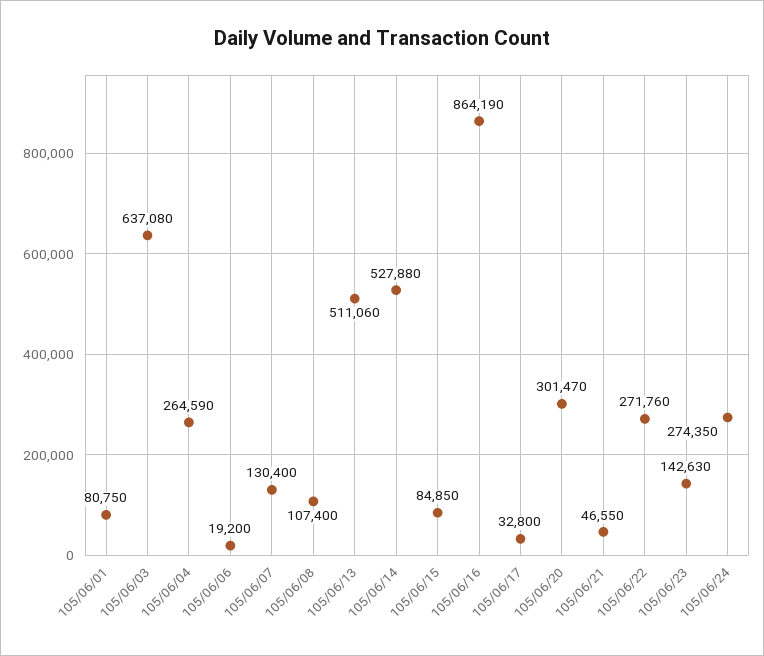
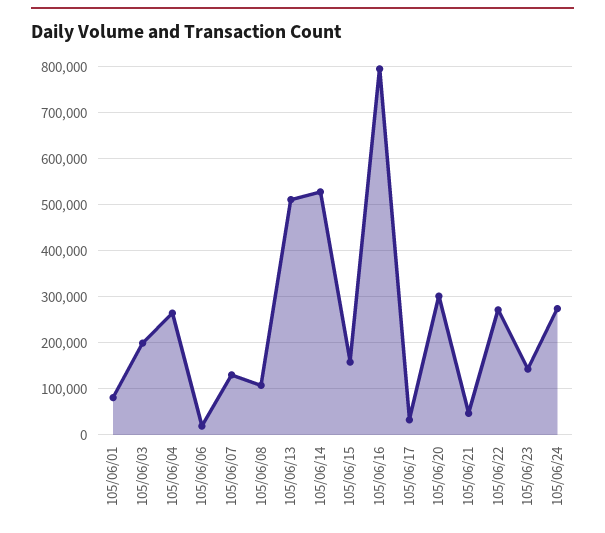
  {
    "105/06/01": 80750,
-   "105/06/03": 637080,
+   "105/06/03": 200000,
    "105/06/04": 264590,
    "105/06/06": 19200,
    "105/06/07": 130400,
    "105/06/08": 107400,
    "105/06/13": 511060,
    "105/06/14": 527880,
-   "105/06/15": 84850,
+   "105/06/15": 160000,
-   "105/06/16": 864190,
+   "105/06/16": 800000,
    "105/06/17": 32800,
    "105/06/20": 301470,
    "105/06/21": 46550,
    "105/06/22": 271760,
    "105/06/23": 142630,
    "105/06/24": 274350
  }

